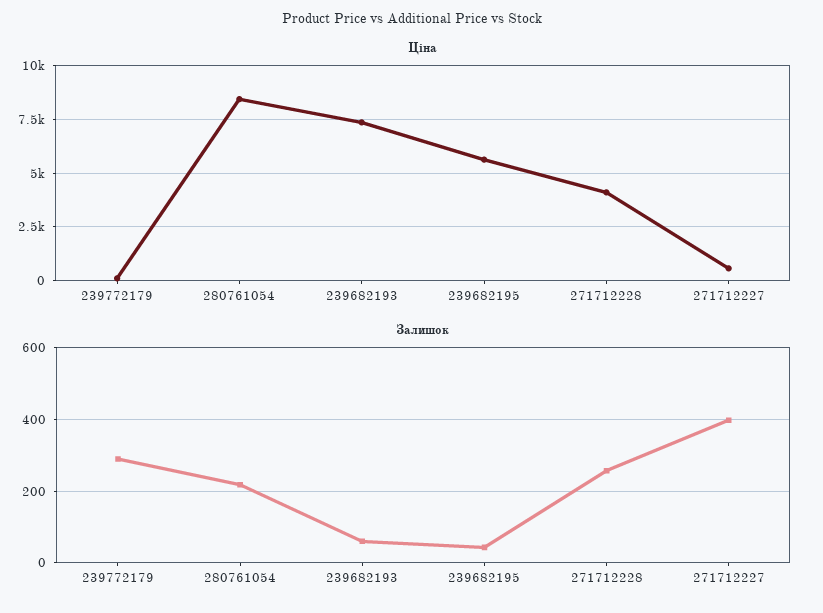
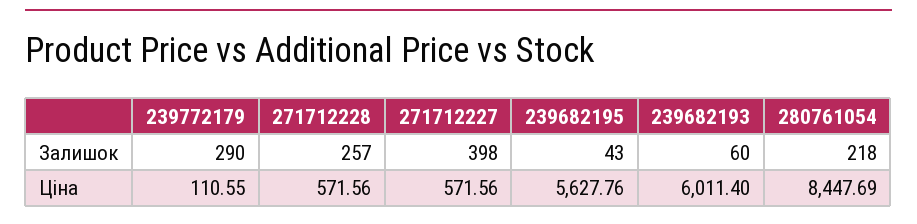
  {
    "Ціна": {
      "239772179": 110.55,
      "280761054": 8447.69,
-     "239682193": 7500,
+     "239682193": 6011.4,
      "239682195": 5627.76,
-     "271712228": 4000,
+     "271712228": 571.56,
      "271712227": 571.56
    },
    "Залишок": {
      "239772179": 290,
      "280761054": 218,
      "239682193": 60,
      "239682195": 43,
      "271712228": 257,
      "271712227": 398
    }
  }

